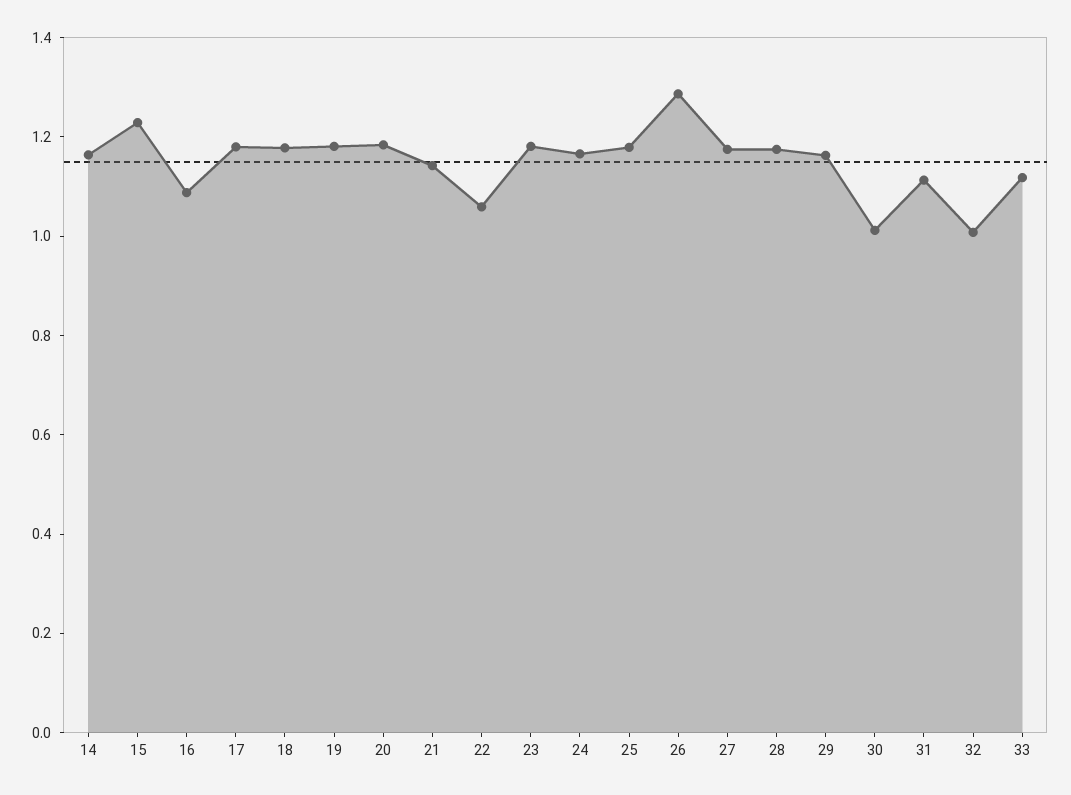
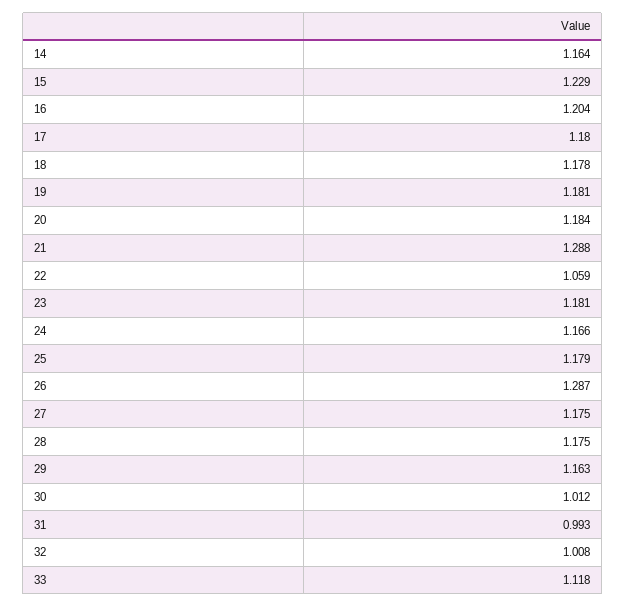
  {
    "14": 1.164,
    "15": 1.229,
-   "16": 1.1,
+   "16": 1.204,
    "17": 1.18,
    "18": 1.178,
    "19": 1.181,
    "20": 1.184,
-   "21": 1.15,
+   "21": 1.288,
    "22": 1.059,
    "23": 1.181,
    "24": 1.166,
    "25": 1.179,
    "26": 1.287,
    "27": 1.175,
    "28": 1.175,
    "29": 1.163,
    "30": 1.012,
-   "31": 1.1,
+   "31": 0.993,
    "32": 1.008,
    "33": 1.118
  }

